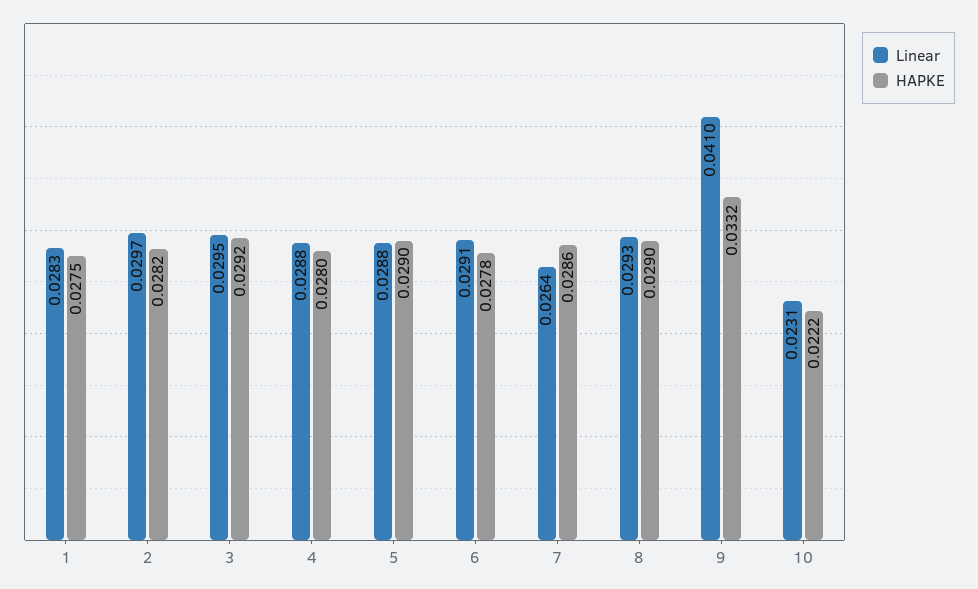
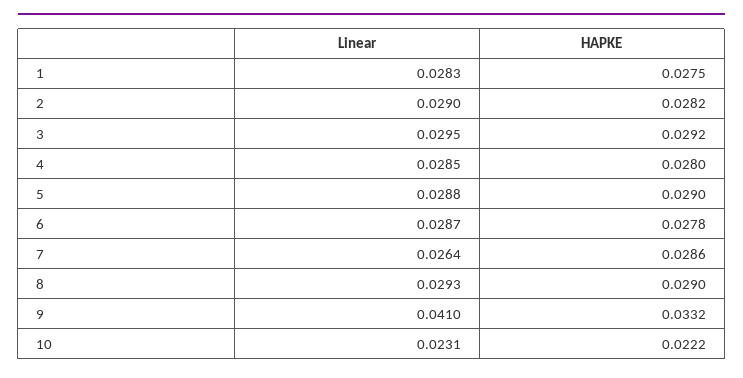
  {
    "Linear": {
      "1": 0.0283,
-     "2": 0.0297,
+     "2": 0.029,
      "3": 0.0295,
-     "4": 0.0288,
+     "4": 0.0285,
      "5": 0.0288,
-     "6": 0.0291,
+     "6": 0.0287,
      "7": 0.0264,
      "8": 0.0293,
      "9": 0.041,
      "10": 0.0231
    },
    "HAPKE": {
      "1": 0.0275,
      "2": 0.0282,
      "3": 0.0292,
      "4": 0.028,
      "5": 0.029,
      "6": 0.0278,
      "7": 0.0286,
      "8": 0.029,
      "9": 0.0332,
      "10": 0.0222
    }
  }

